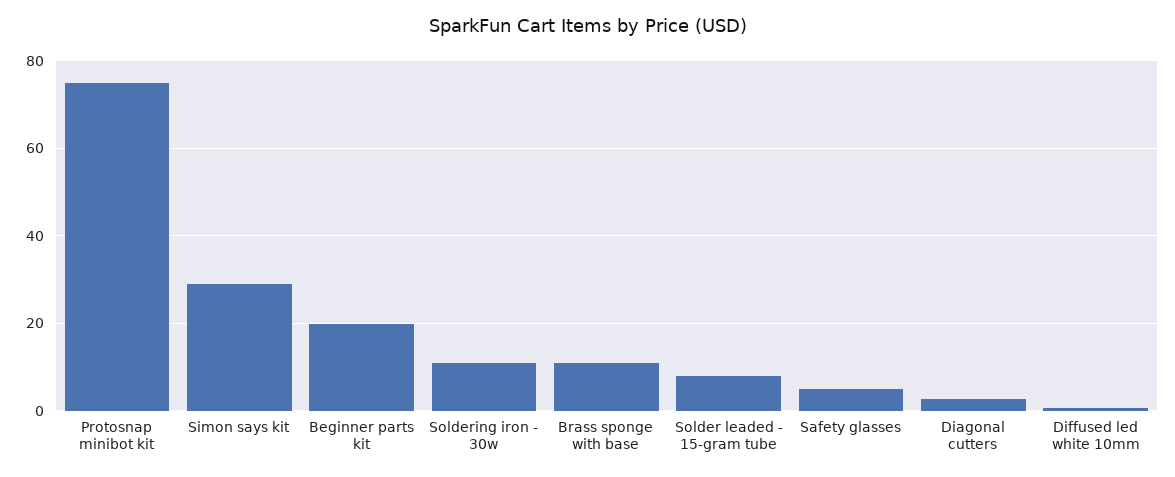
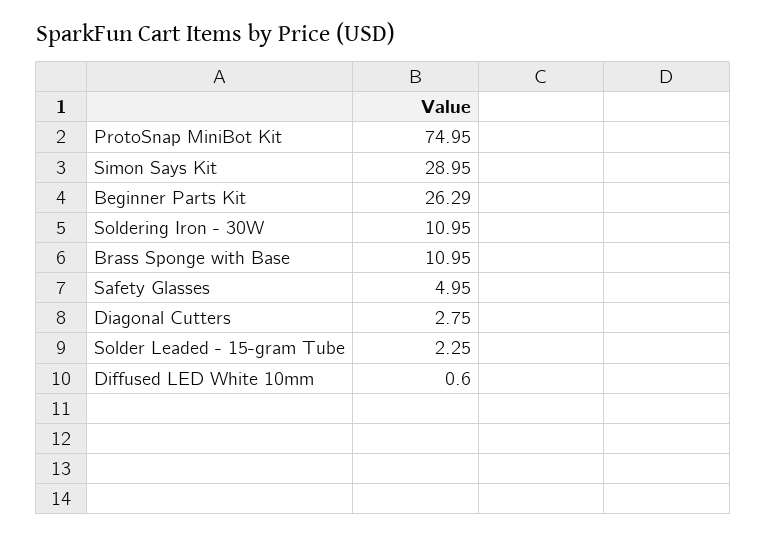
  {
    "Protosnap minibot kit": 74.95,
    "Simon says kit": 28.95,
-   "Beginner parts kit": 20,
+   "Beginner parts kit": 26.29,
    "Soldering iron - 30w": 10.95,
    "Brass sponge with base": 10.95,
-   "Solder leaded - 15-gram tube": 8,
+   "Solder leaded - 15-gram tube": 2.25,
    "Safety glasses": 4.95,
    "Diagonal cutters": 2.75,
    "Diffused led white 10mm": 0.6
  }

